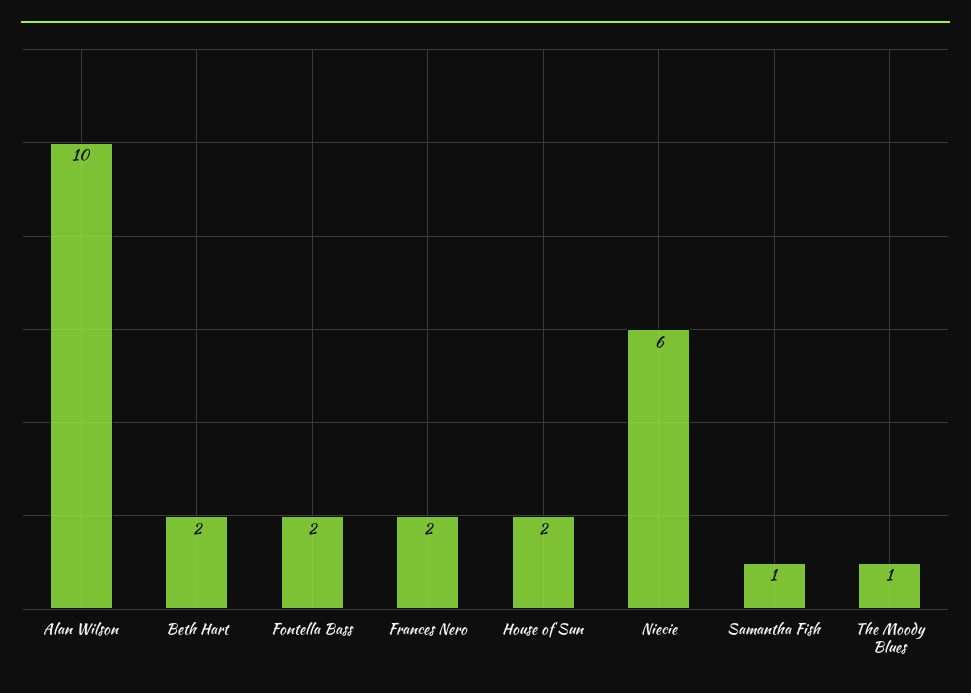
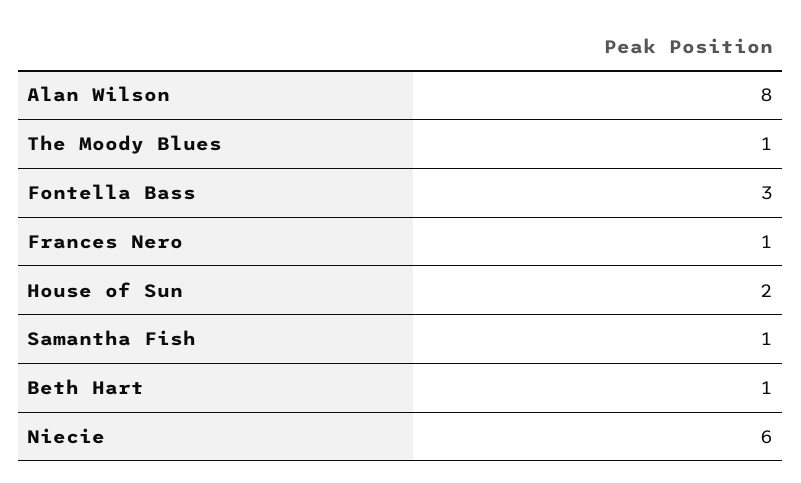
  {
-   "Alan Wilson": 10,
+   "Alan Wilson": 8,
-   "Beth Hart": 2,
+   "Beth Hart": 1,
-   "Fontella Bass": 2,
+   "Fontella Bass": 3,
-   "Frances Nero": 2,
+   "Frances Nero": 1,
    "House of Sun": 2,
    "Niecie": 6,
    "Samantha Fish": 1,
    "The Moody Blues": 1
  }

